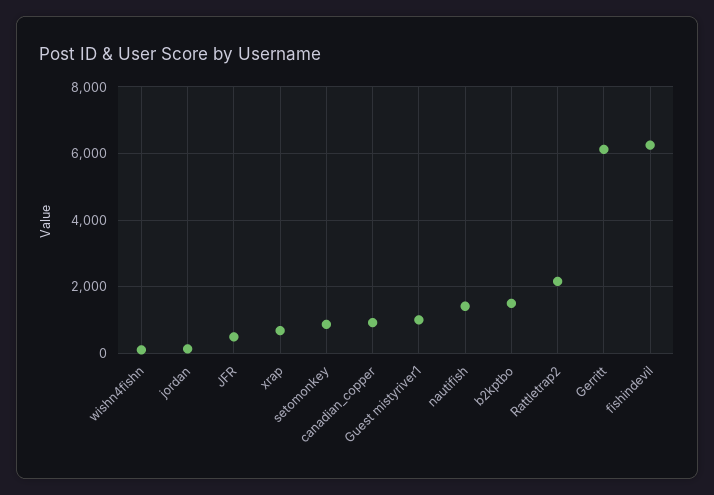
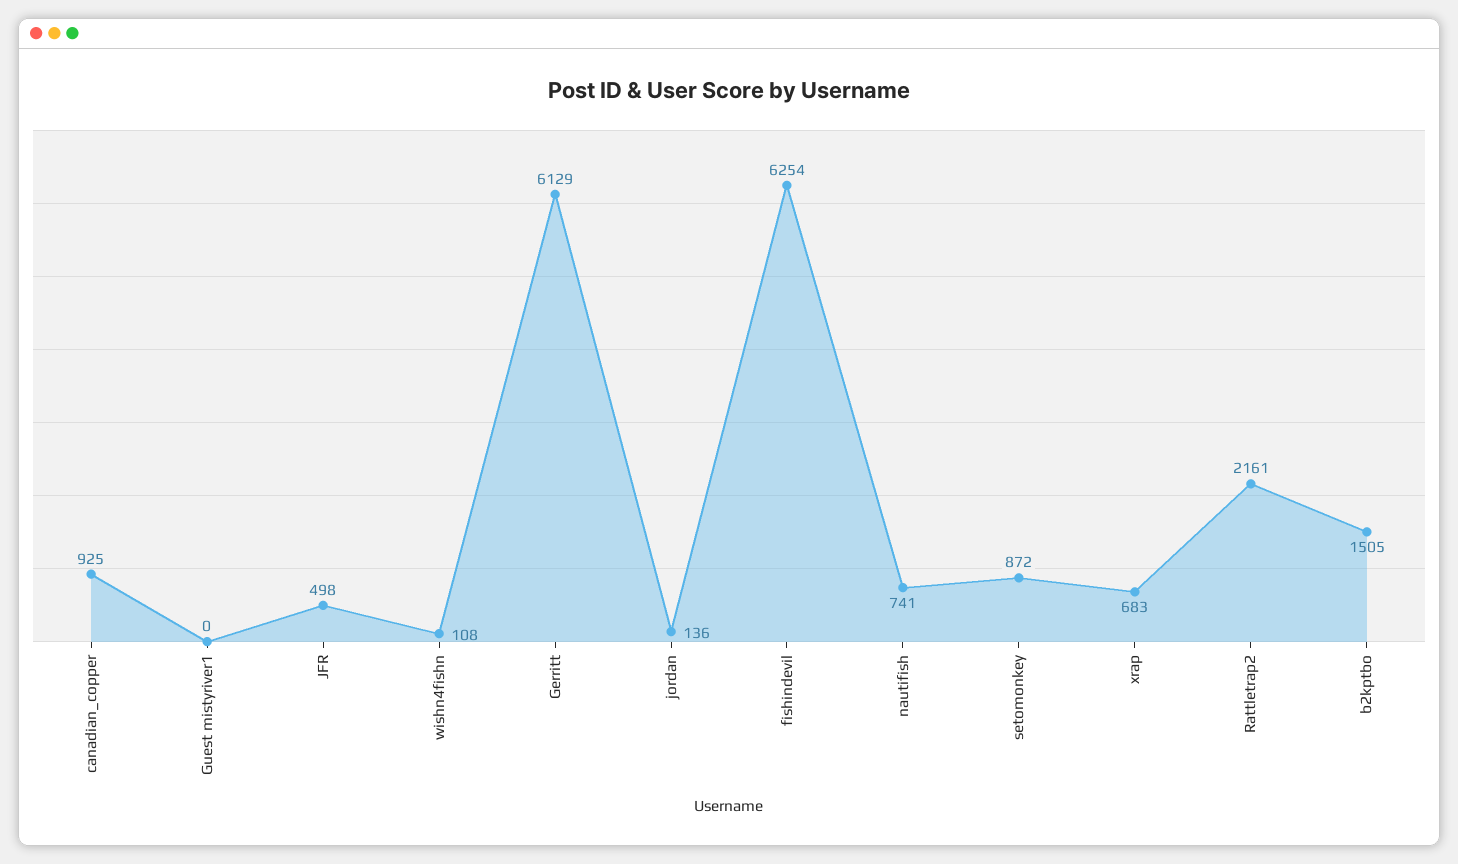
  {
    "wishn4fishn": 108,
    "jordan": 136,
    "JFR": 498,
    "xrap": 683,
    "setomonkey": 872,
    "canadian_copper": 925,
-   "Guest mistyriver1": 1000,
+   "Guest mistyriver1": 0,
-   "nautifish": 1400,
+   "nautifish": 741,
    "b2kptbo": 1505,
    "Rattletrap2": 2161,
    "Gerritt": 6129,
    "fishindevil": 6254
  }

